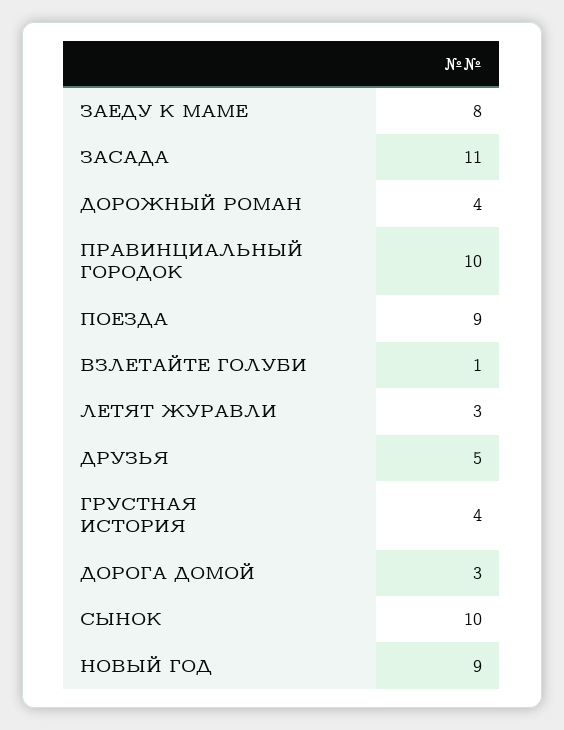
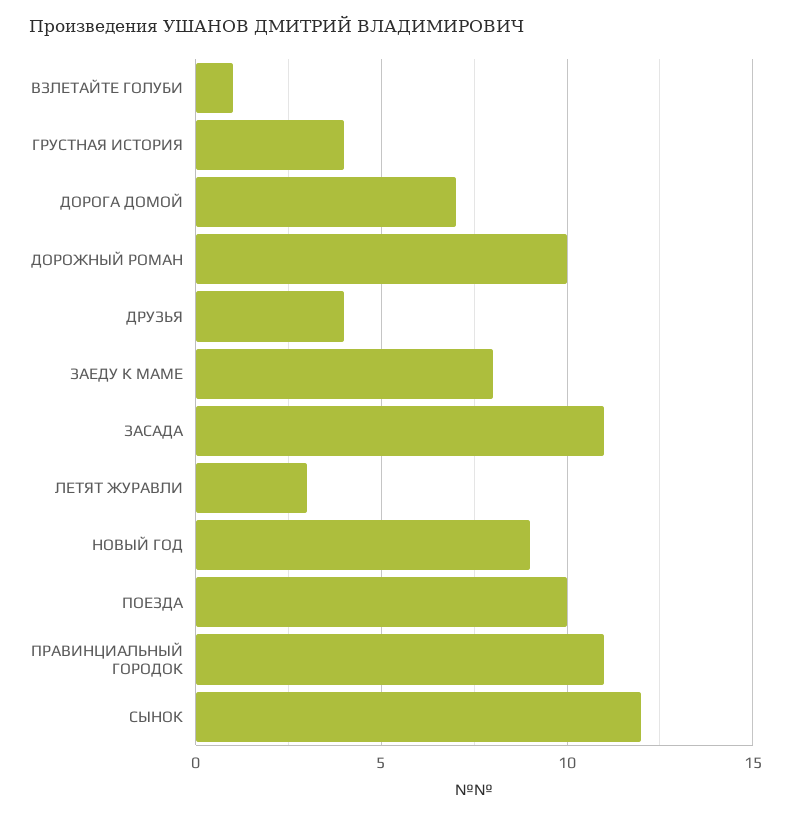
  {
    "ЗАЕДУ К МАМЕ": 8,
    "ЗАСАДА": 11,
-   "ДОРОЖНЫЙ РОМАН": 4,
+   "ДОРОЖНЫЙ РОМАН": 10,
-   "ПРАВИНЦИАЛЬНЫЙ ГОРОДОК": 10,
+   "ПРАВИНЦИАЛЬНЫЙ ГОРОДОК": 11,
-   "ПОЕЗДА": 9,
+   "ПОЕЗДА": 10,
    "ВЗЛЕТАЙТЕ ГОЛУБИ": 1,
    "ЛЕТЯТ ЖУРАВЛИ": 3,
-   "ДРУЗЬЯ": 5,
+   "ДРУЗЬЯ": 4,
    "ГРУСТНАЯ ИСТОРИЯ": 4,
-   "ДОРОГА ДОМОЙ": 3,
+   "ДОРОГА ДОМОЙ": 7,
-   "СЫНОК": 10,
+   "СЫНОК": 12,
    "НОВЫЙ ГОД": 9
  }

